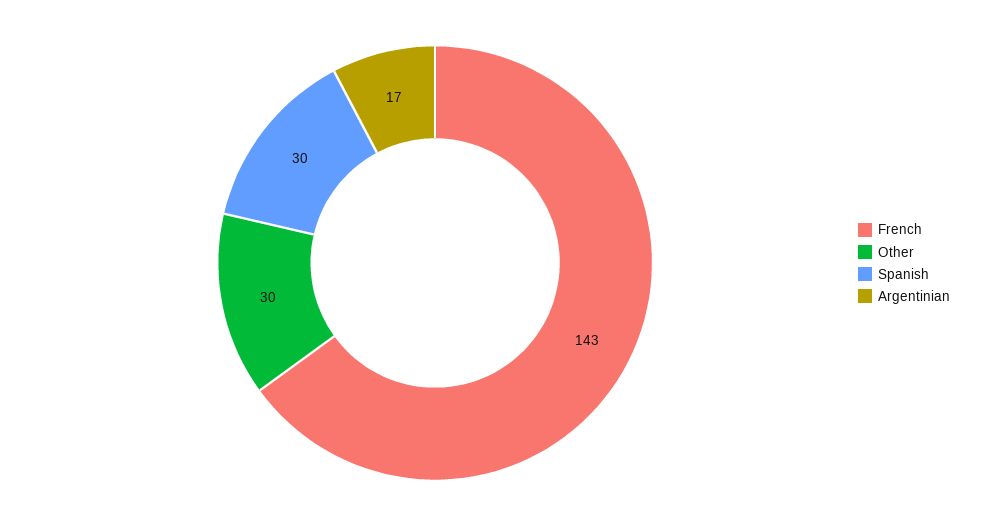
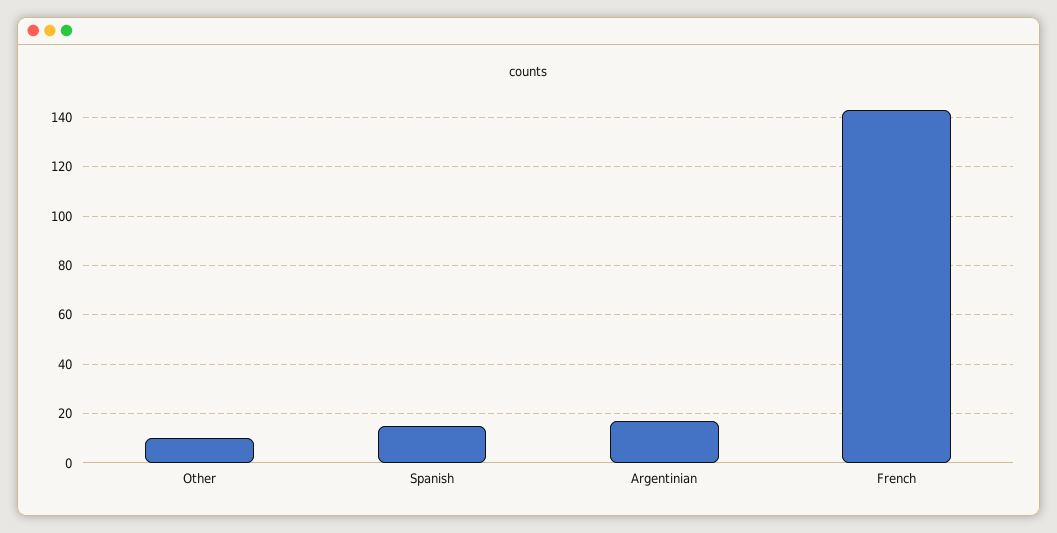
  {
    "French": 143,
-   "Other": 30,
+   "Other": 10,
-   "Spanish": 30,
+   "Spanish": 15,
    "Argentinian": 17
  }

